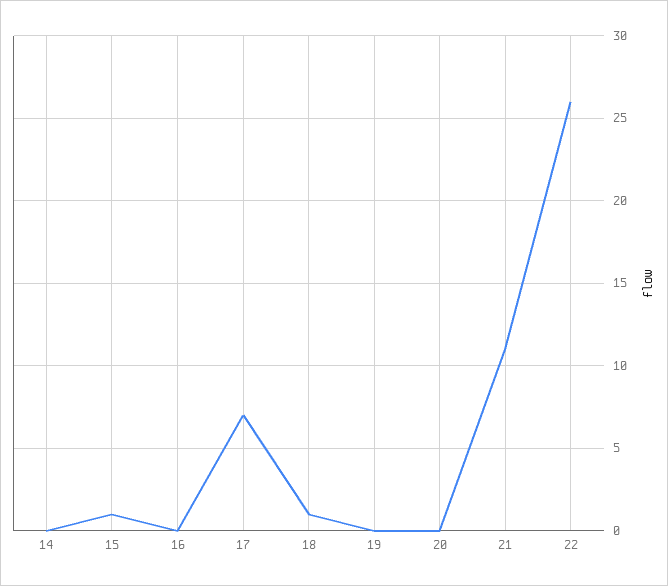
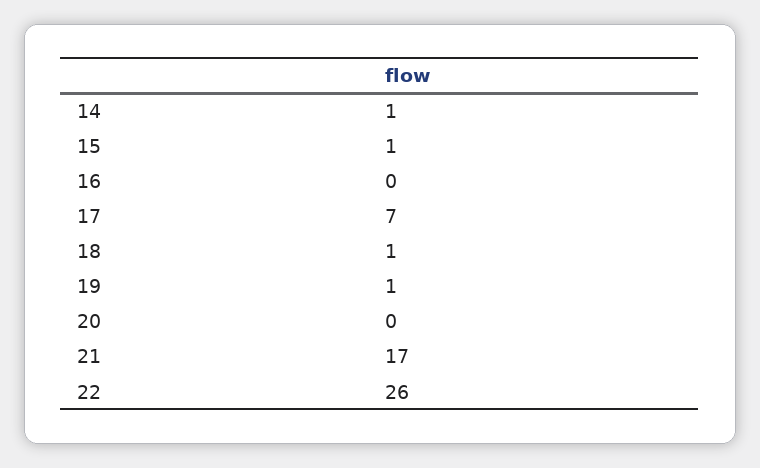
  {
-   "14": 0,
+   "14": 1,
    "15": 1,
    "16": 0,
    "17": 7,
    "18": 1,
-   "19": 0,
+   "19": 1,
    "20": 0,
-   "21": 11,
+   "21": 17,
    "22": 26
  }

